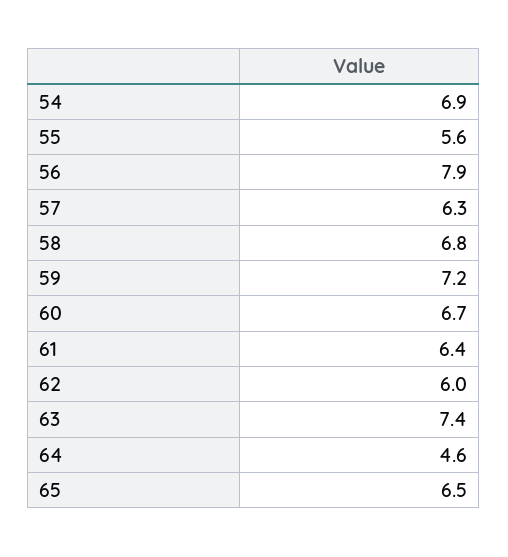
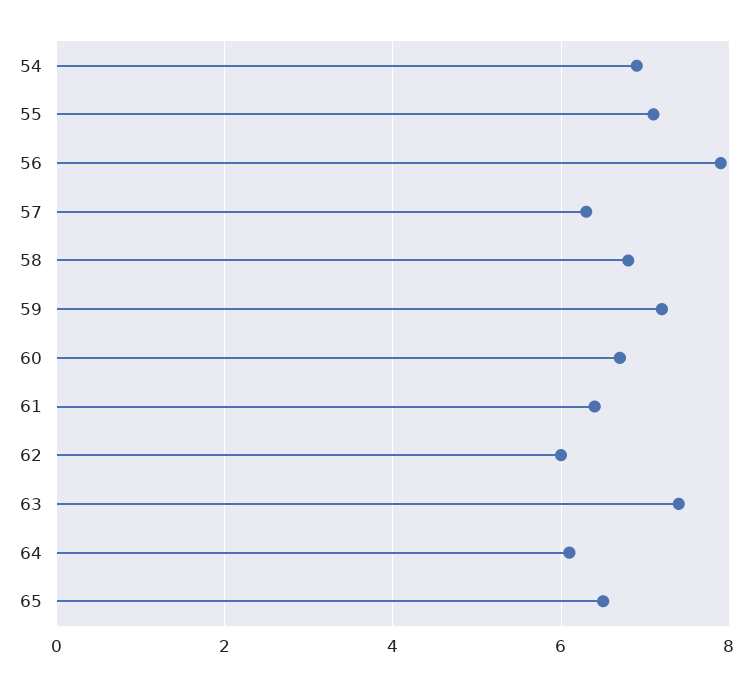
  {
    "54": 6.9,
-   "55": 5.6,
+   "55": 7,
    "56": 7.9,
    "57": 6.3,
    "58": 6.8,
    "59": 7.2,
    "60": 6.7,
    "61": 6.4,
    "62": 6,
    "63": 7.4,
-   "64": 4.6,
+   "64": 6,
    "65": 6.5
  }

